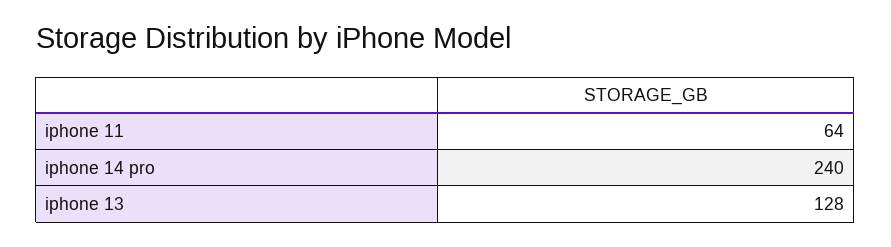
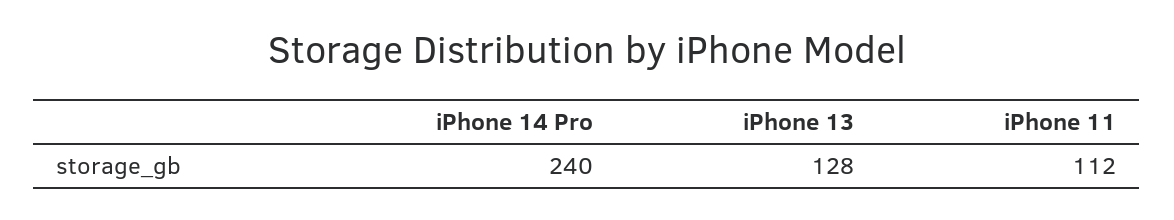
  {
-   "iphone 11": 64,
+   "iphone 11": 112,
    "iphone 14 pro": 240,
    "iphone 13": 128
  }

